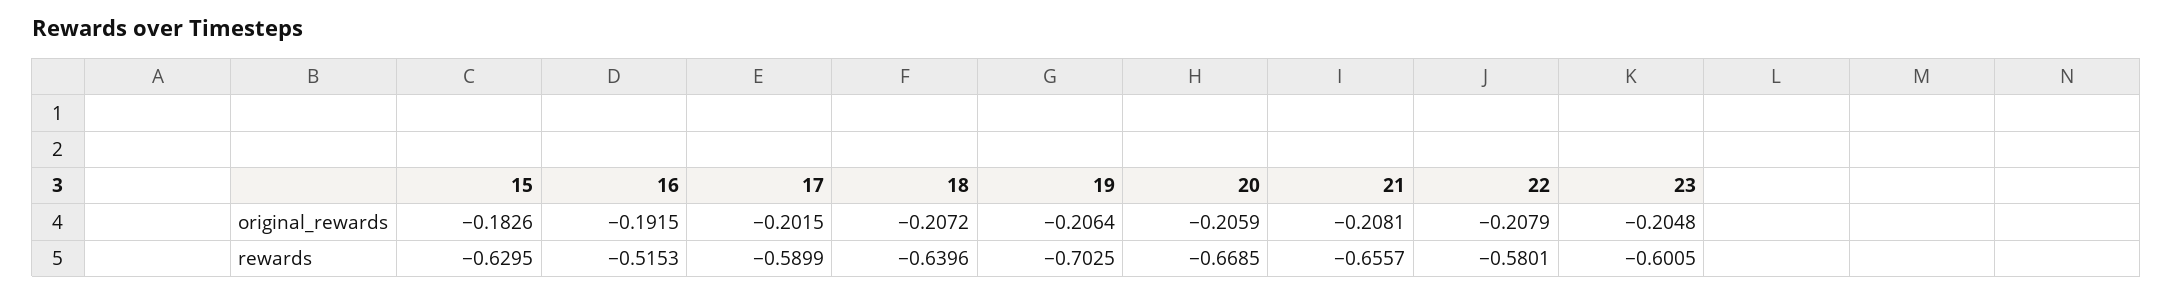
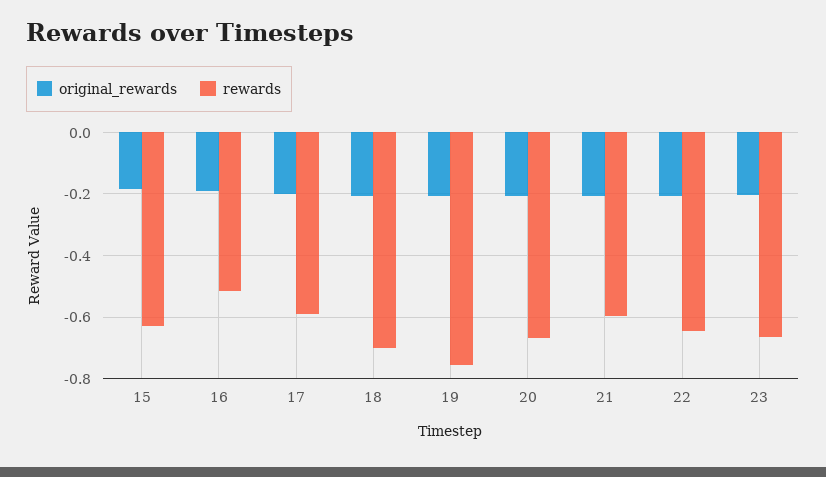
  {
    "original_rewards": {
      "15": -0.1826,
      "16": -0.1915,
      "17": -0.2015,
      "18": -0.2072,
      "19": -0.2064,
      "20": -0.2059,
      "21": -0.2081,
      "22": -0.2079,
      "23": -0.2048
    },
    "rewards": {
      "15": -0.6295,
      "16": -0.5153,
      "17": -0.5899,
-     "18": -0.6396,
+     "18": -0.7,
-     "19": -0.7025,
+     "19": -0.76,
      "20": -0.6685,
-     "21": -0.6557,
+     "21": -0.6,
-     "22": -0.5801,
+     "22": -0.64,
-     "23": -0.6005
+     "23": -0.66
    }
  }

